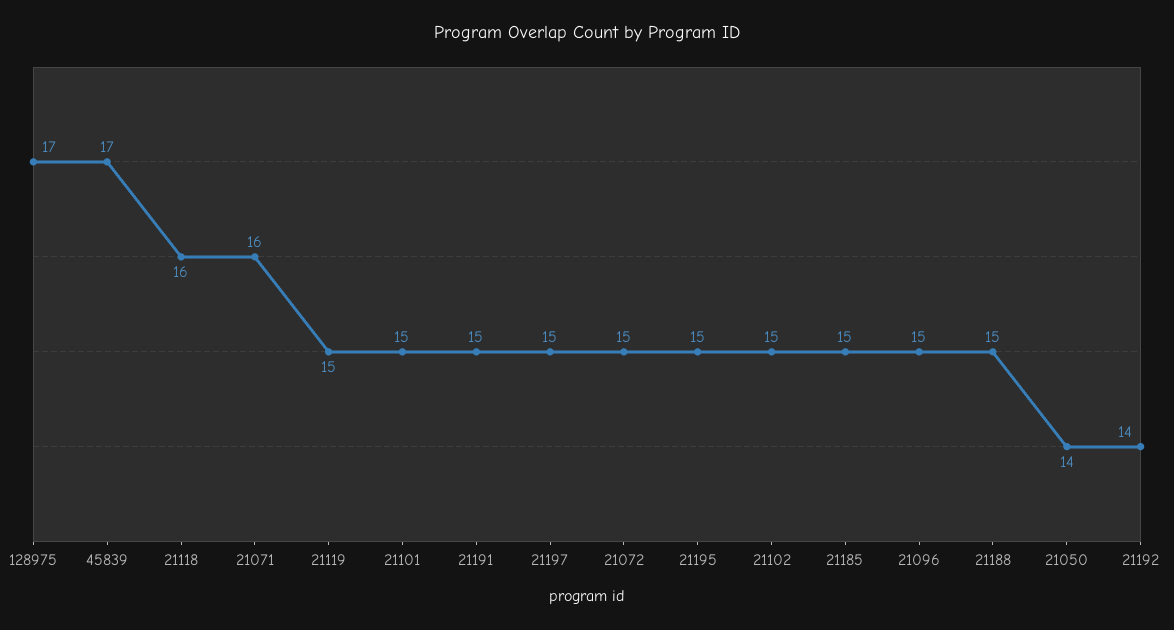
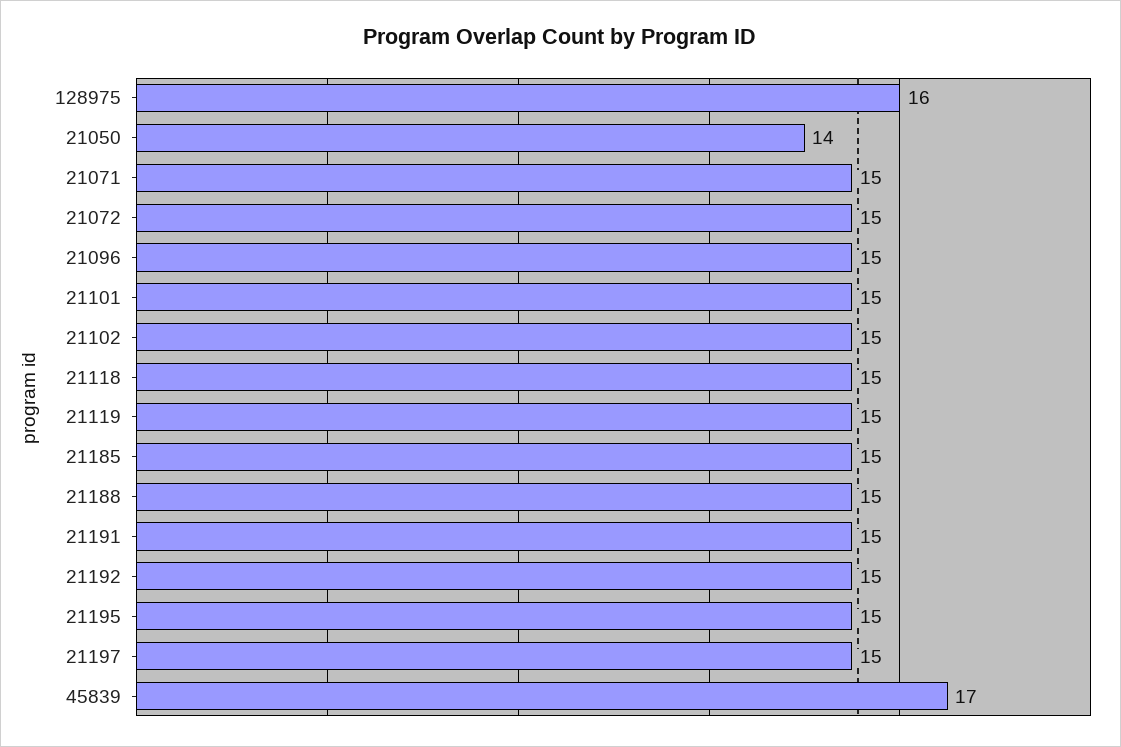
  {
-   "128975": 17,
+   "128975": 16,
    "45839": 17,
-   "21118": 16,
+   "21118": 15,
-   "21071": 16,
+   "21071": 15,
    "21119": 15,
    "21101": 15,
    "21191": 15,
    "21197": 15,
    "21072": 15,
    "21195": 15,
    "21102": 15,
    "21185": 15,
    "21096": 15,
    "21188": 15,
    "21050": 14,
-   "21192": 14
+   "21192": 15
  }

